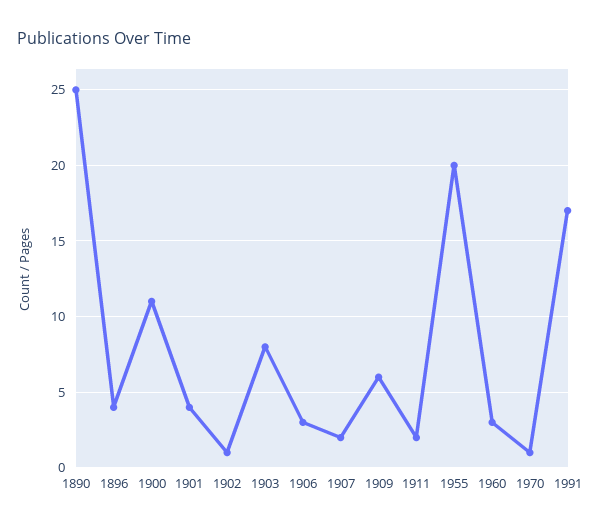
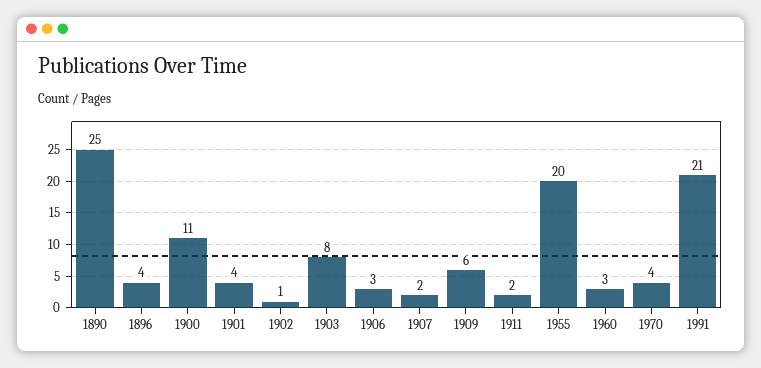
  {
    "1890": 25,
    "1896": 4,
    "1900": 11,
    "1901": 4,
    "1902": 1,
    "1903": 8,
    "1906": 3,
    "1907": 2,
    "1909": 6,
    "1911": 2,
    "1955": 20,
    "1960": 3,
-   "1970": 1,
+   "1970": 4,
-   "1991": 17
+   "1991": 21
  }

